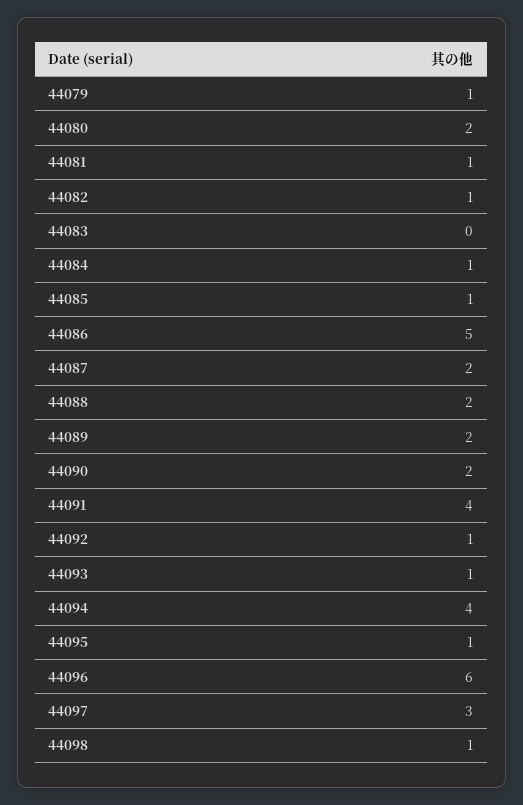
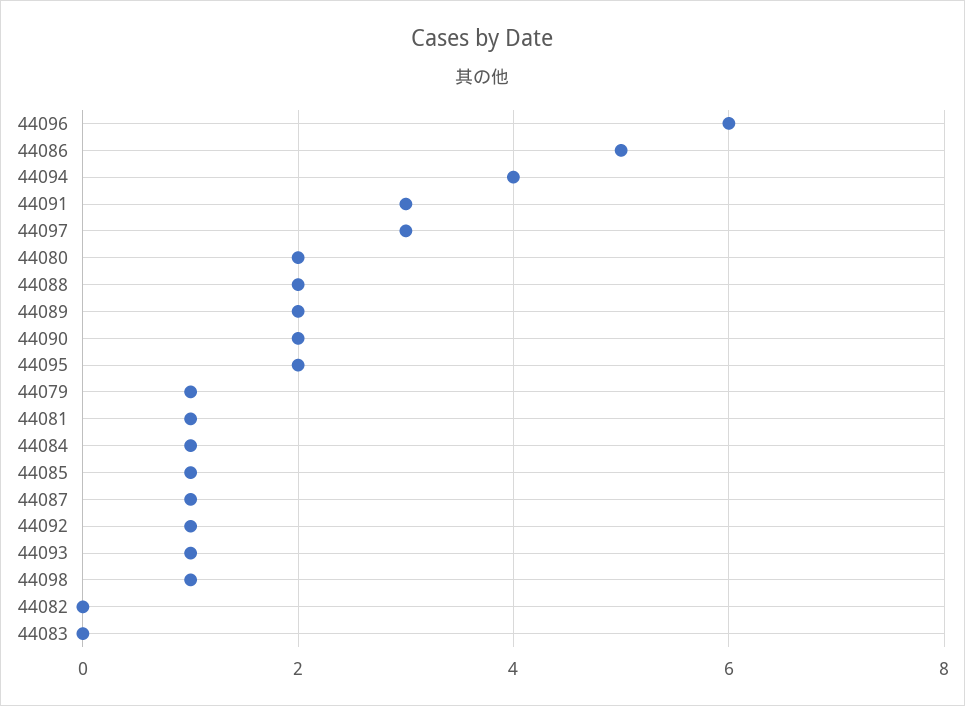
  {
    "44079": 1,
    "44080": 2,
    "44081": 1,
-   "44082": 1,
+   "44082": 0,
    "44083": 0,
    "44084": 1,
    "44085": 1,
    "44086": 5,
-   "44087": 2,
+   "44087": 1,
    "44088": 2,
    "44089": 2,
    "44090": 2,
-   "44091": 4,
+   "44091": 3,
    "44092": 1,
    "44093": 1,
    "44094": 4,
-   "44095": 1,
+   "44095": 2,
    "44096": 6,
    "44097": 3,
    "44098": 1
  }

